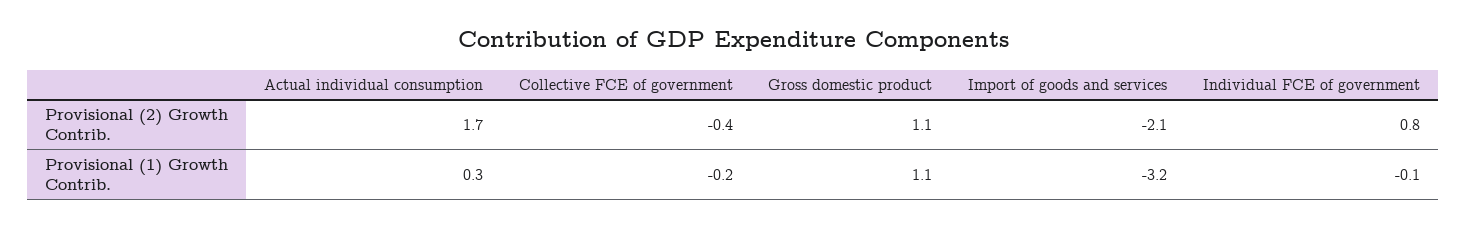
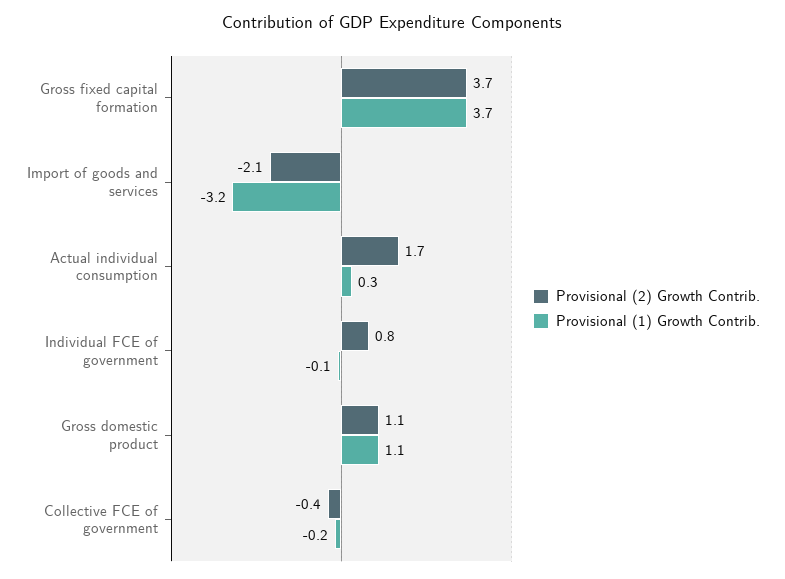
  {
    "Provisional (2) Growth Contrib.": {
      "Actual individual consumption": 1.7,
      "Collective FCE of government": -0.4,
      "Gross domestic product": 1.1,
      "Import of goods and services": -2.1,
-     "Individual FCE of government": 0.8
+     "Individual FCE of government": 0.8,
+     "Gross fixed capital formation": 3.7
    },
    "Provisional (1) Growth Contrib.": {
      "Actual individual consumption": 0.3,
      "Collective FCE of government": -0.2,
      "Gross domestic product": 1.1,
      "Import of goods and services": -3.2,
-     "Individual FCE of government": -0.1
+     "Individual FCE of government": -0.1,
+     "Gross fixed capital formation": 3.7
    }
  }

